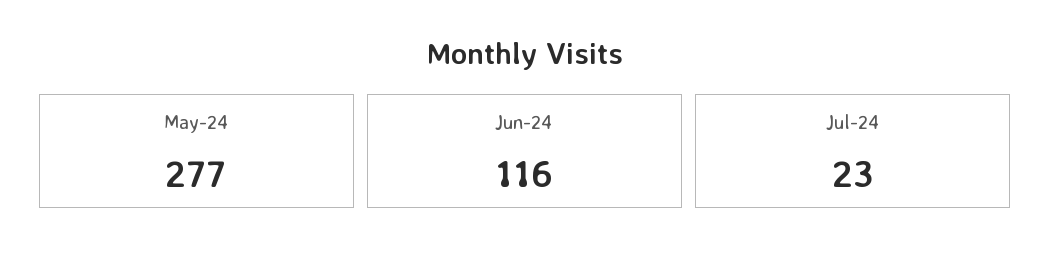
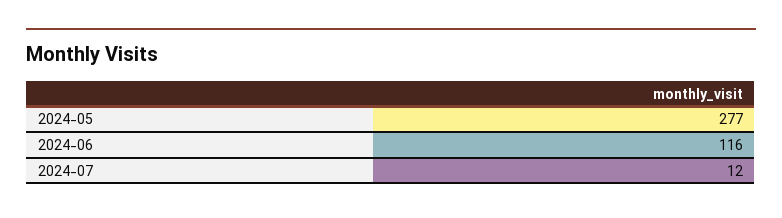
  {
    "May-24": 277,
    "Jun-24": 116,
-   "Jul-24": 23
+   "Jul-24": 12
  }

